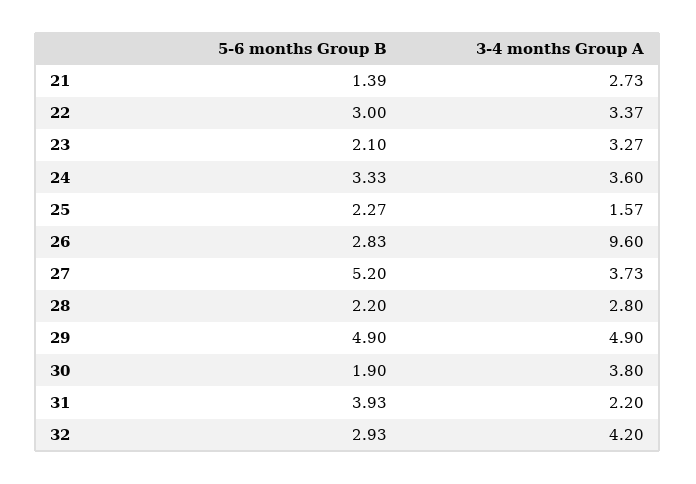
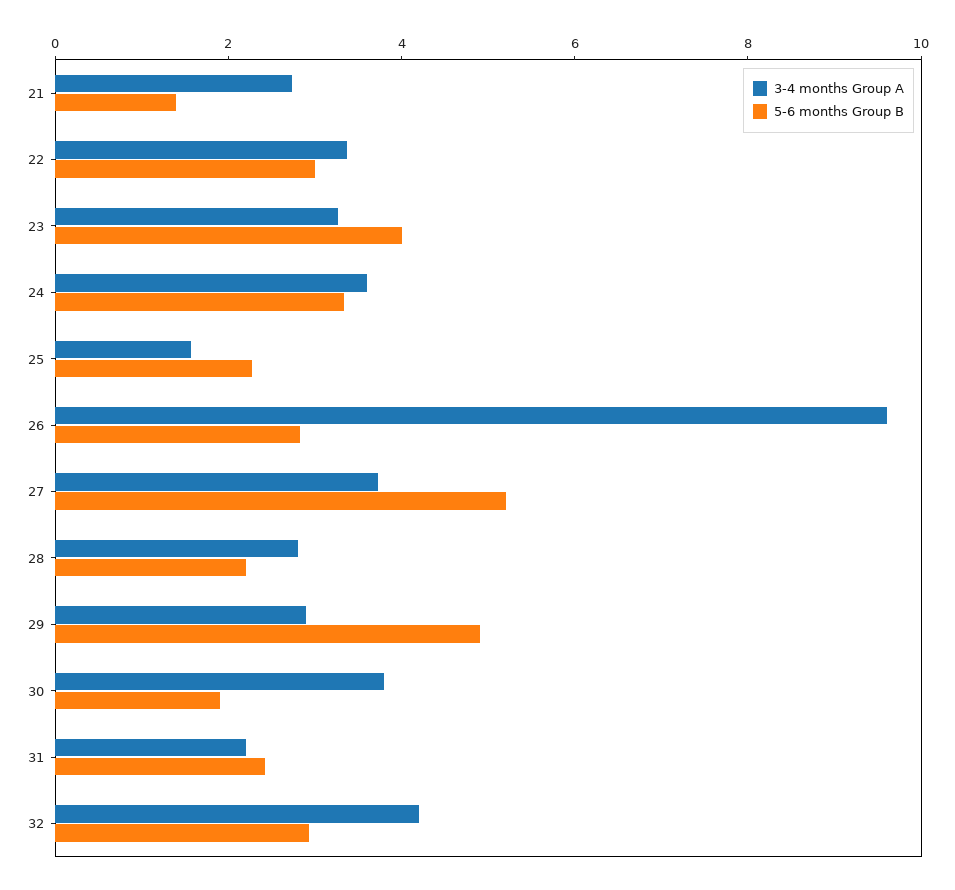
  {
    "5-6 months Group B": {
      "21": 1.39,
      "22": 3,
-     "23": 2.1,
+     "23": 4,
      "24": 3.33,
      "25": 2.27,
      "26": 2.83,
      "27": 5.2,
      "28": 2.2,
      "29": 4.9,
      "30": 1.9,
-     "31": 3.93,
+     "31": 2.5,
      "32": 2.93
    },
    "3-4 months Group A": {
      "21": 2.73,
      "22": 3.37,
      "23": 3.27,
      "24": 3.6,
      "25": 1.57,
      "26": 9.6,
      "27": 3.73,
      "28": 2.8,
-     "29": 4.9,
+     "29": 3,
      "30": 3.8,
      "31": 2.2,
      "32": 4.2
    }
  }

